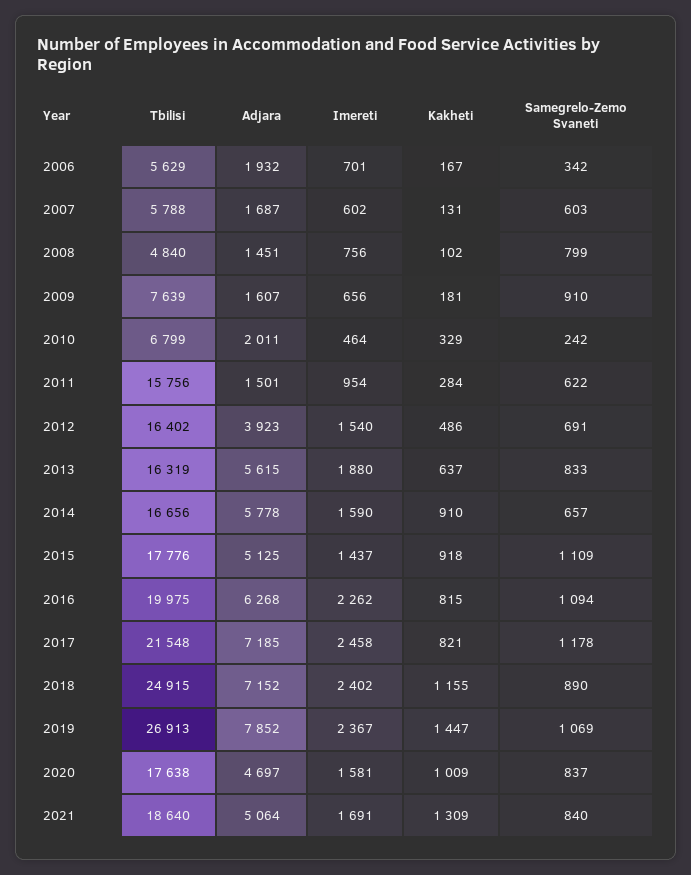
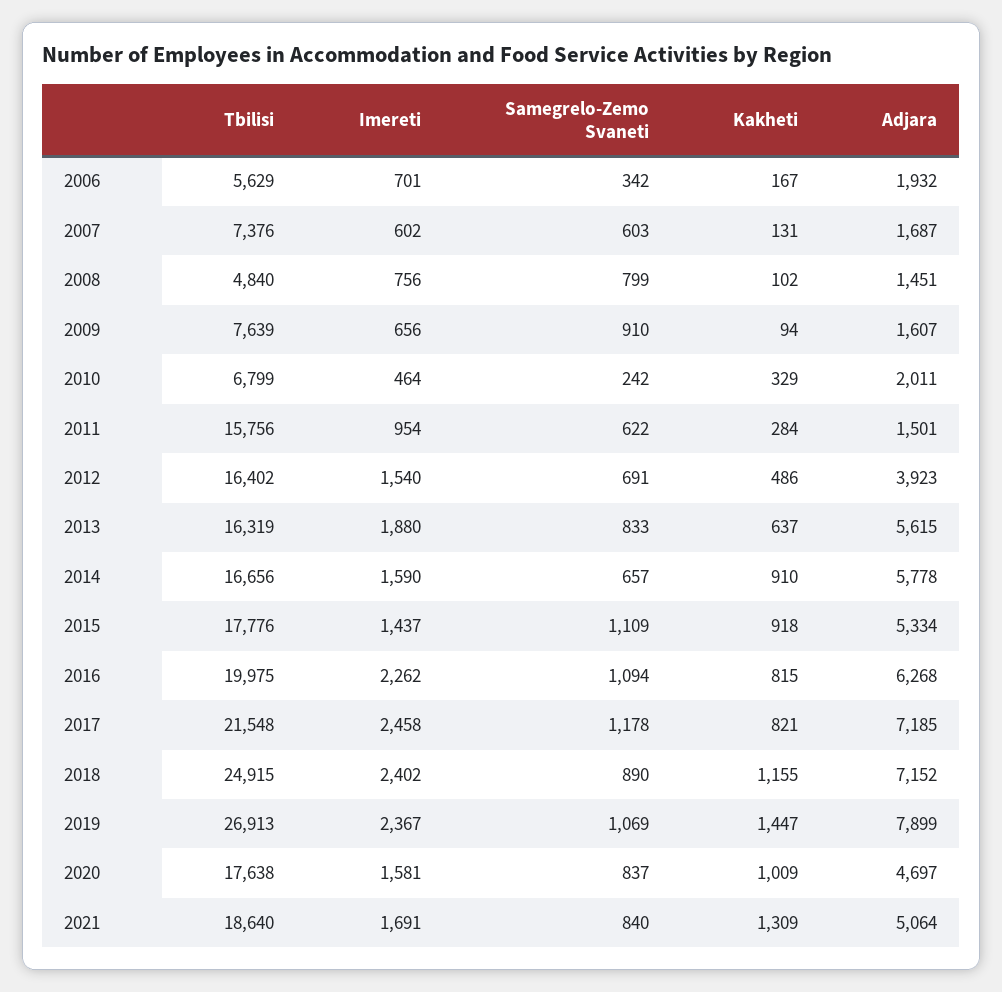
  {
    "Tbilisi": {
      "2006": 5629,
-     "2007": 5788,
+     "2007": 7376,
      "2008": 4840,
      "2009": 7639,
      "2010": 6799,
      "2011": 15756,
      "2012": 16402,
      "2013": 16319,
      "2014": 16656,
      "2015": 17776,
      "2016": 19975,
      "2017": 21548,
      "2018": 24915,
      "2019": 26913,
      "2020": 17638,
      "2021": 18640
    },
    "Adjara": {
      "2006": 1932,
      "2007": 1687,
      "2008": 1451,
      "2009": 1607,
      "2010": 2011,
      "2011": 1501,
      "2012": 3923,
      "2013": 5615,
      "2014": 5778,
-     "2015": 5125,
+     "2015": 5334,
      "2016": 6268,
      "2017": 7185,
      "2018": 7152,
-     "2019": 7852,
+     "2019": 7899,
      "2020": 4697,
      "2021": 5064
    },
    "Imereti": {
      "2006": 701,
      "2007": 602,
      "2008": 756,
      "2009": 656,
      "2010": 464,
      "2011": 954,
      "2012": 1540,
      "2013": 1880,
      "2014": 1590,
      "2015": 1437,
      "2016": 2262,
      "2017": 2458,
      "2018": 2402,
      "2019": 2367,
      "2020": 1581,
      "2021": 1691
    },
    "Kakheti": {
      "2006": 167,
      "2007": 131,
      "2008": 102,
-     "2009": 181,
+     "2009": 94,
      "2010": 329,
      "2011": 284,
      "2012": 486,
      "2013": 637,
      "2014": 910,
      "2015": 918,
      "2016": 815,
      "2017": 821,
      "2018": 1155,
      "2019": 1447,
      "2020": 1009,
      "2021": 1309
    },
    "Samegrelo-Zemo Svaneti": {
      "2006": 342,
      "2007": 603,
      "2008": 799,
      "2009": 910,
      "2010": 242,
      "2011": 622,
      "2012": 691,
      "2013": 833,
      "2014": 657,
      "2015": 1109,
      "2016": 1094,
      "2017": 1178,
      "2018": 890,
      "2019": 1069,
      "2020": 837,
      "2021": 840
    }
  }

